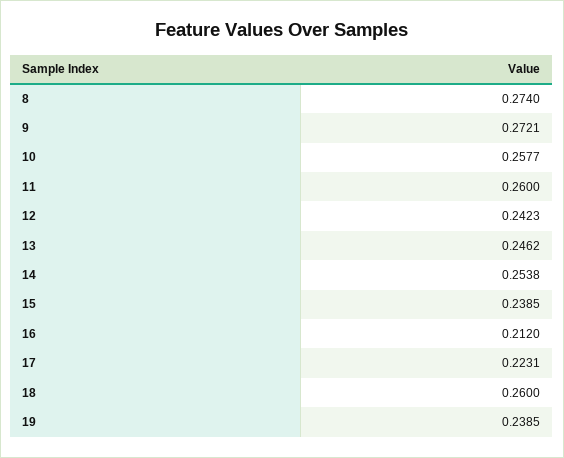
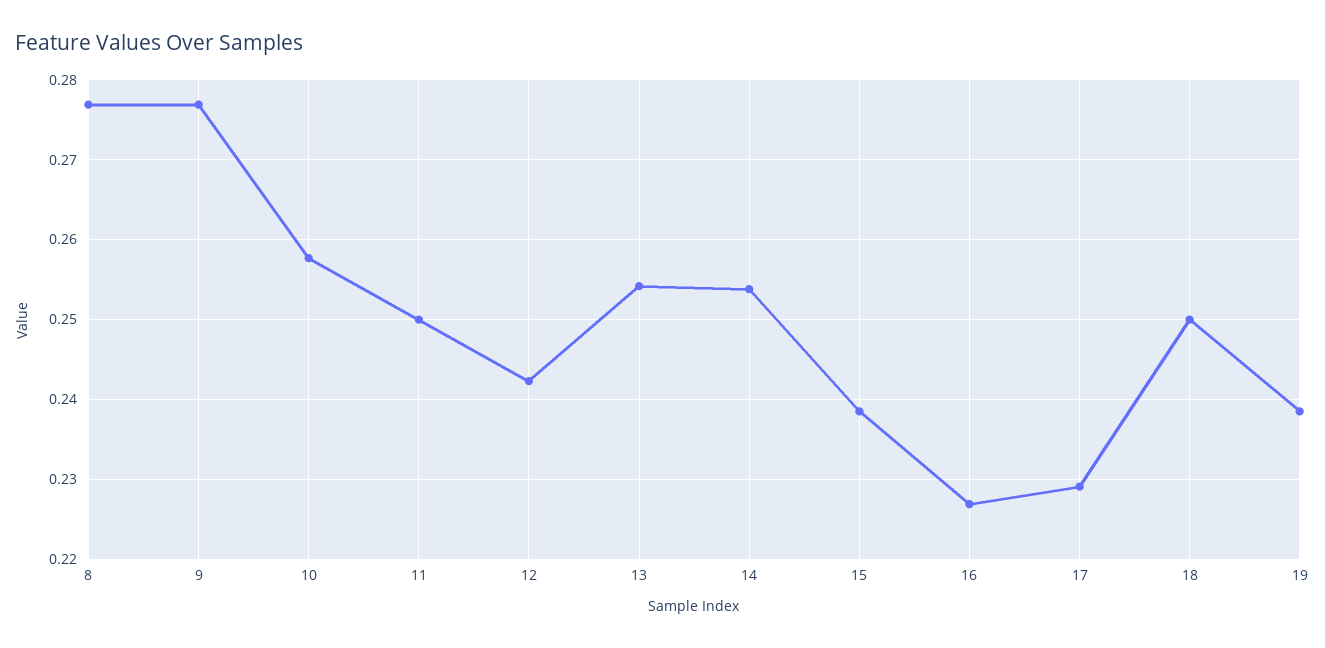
  {
-   "8": 0.274,
+   "8": 0.277,
-   "9": 0.2721,
+   "9": 0.277,
    "10": 0.2577,
-   "11": 0.26,
+   "11": 0.25,
    "12": 0.2423,
-   "13": 0.2462,
+   "13": 0.254,
    "14": 0.2538,
    "15": 0.2385,
-   "16": 0.212,
+   "16": 0.227,
-   "17": 0.2231,
+   "17": 0.229,
-   "18": 0.26,
+   "18": 0.25,
    "19": 0.2385
  }

